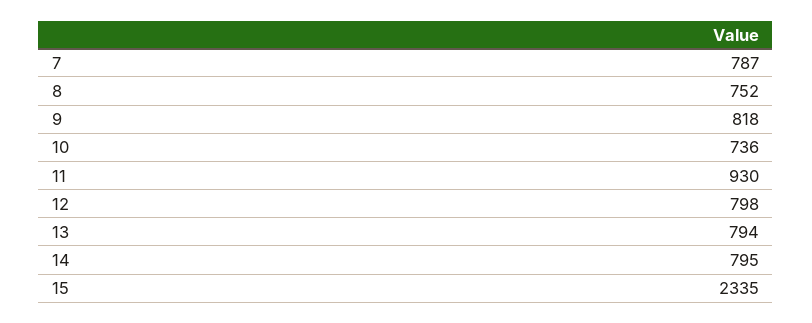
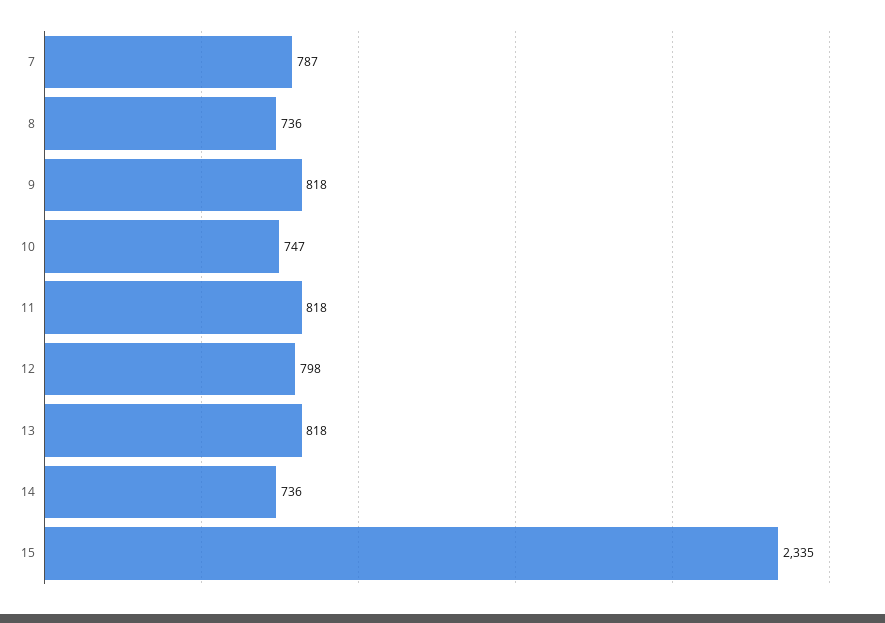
  {
    "7": 787,
-   "8": 752,
+   "8": 736,
    "9": 818,
-   "10": 736,
+   "10": 747,
-   "11": 930,
+   "11": 818,
    "12": 798,
-   "13": 794,
+   "13": 818,
-   "14": 795,
+   "14": 736,
    "15": 2335
  }

